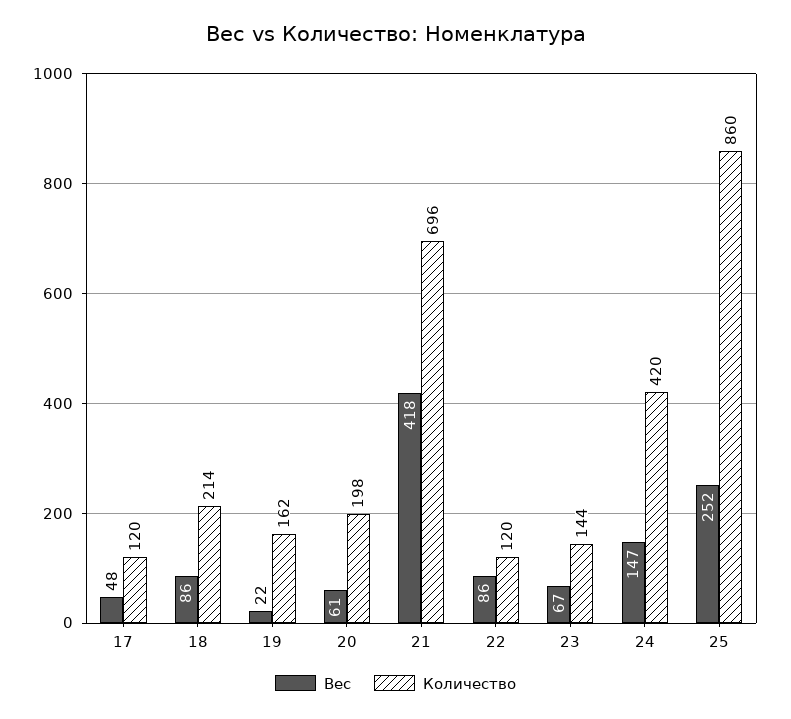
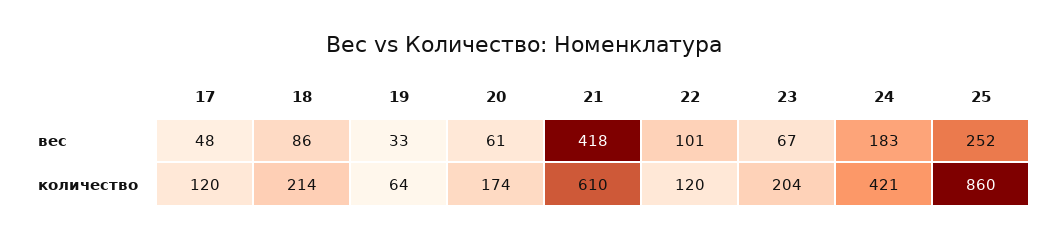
  {
    "Вес": {
      "17": 48,
      "18": 86,
-     "19": 22,
+     "19": 33,
      "20": 61,
      "21": 418,
-     "22": 86,
+     "22": 101,
      "23": 67,
-     "24": 147,
+     "24": 183,
      "25": 252
    },
    "Количество": {
      "17": 120,
      "18": 214,
-     "19": 162,
+     "19": 64,
-     "20": 198,
+     "20": 174,
-     "21": 696,
+     "21": 610,
      "22": 120,
-     "23": 144,
+     "23": 204,
-     "24": 420,
+     "24": 421,
      "25": 860
    }
  }

